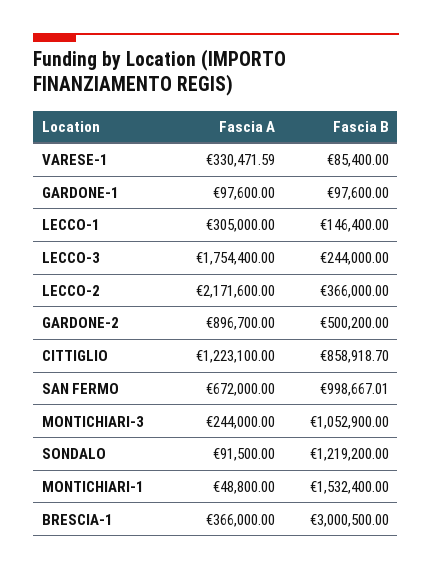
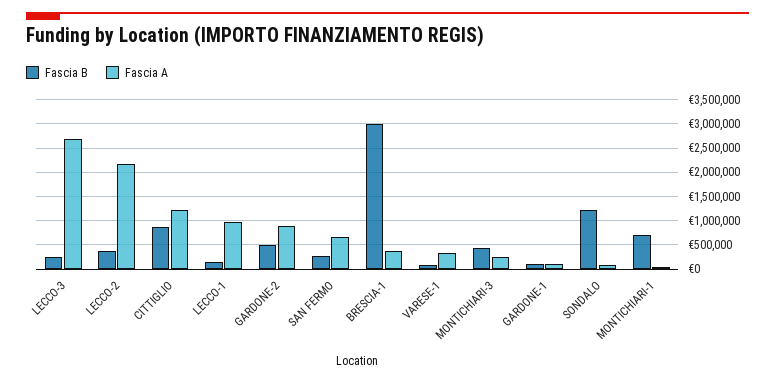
  {
    "Fascia A": {
      "VARESE-1": 330471.59,
      "GARDONE-1": 97600,
-     "LECCO-1": 305000,
+     "LECCO-1": 1000000,
-     "LECCO-3": 1754400,
+     "LECCO-3": 2750000,
      "LECCO-2": 2171600,
      "GARDONE-2": 896700,
      "CITTIGLIO": 1223100,
      "SAN FERMO": 672000,
      "MONTICHIARI-3": 244000,
      "SONDALO": 91500,
      "MONTICHIARI-1": 48800,
      "BRESCIA-1": 366000
    },
    "Fascia B": {
      "VARESE-1": 85400,
      "GARDONE-1": 97600,
      "LECCO-1": 146400,
      "LECCO-3": 244000,
      "LECCO-2": 366000,
      "GARDONE-2": 500200,
      "CITTIGLIO": 858918.7,
-     "SAN FERMO": 998667.01,
+     "SAN FERMO": 250000,
-     "MONTICHIARI-3": 1052900,
+     "MONTICHIARI-3": 500000,
      "SONDALO": 1219200,
-     "MONTICHIARI-1": 1532400,
+     "MONTICHIARI-1": 750000,
      "BRESCIA-1": 3000500
    }
  }

